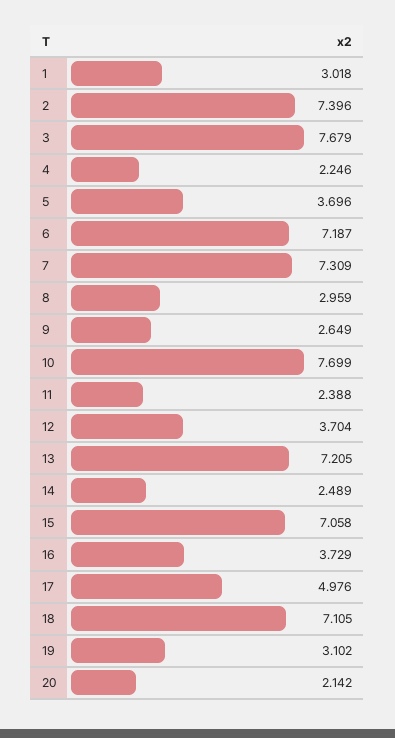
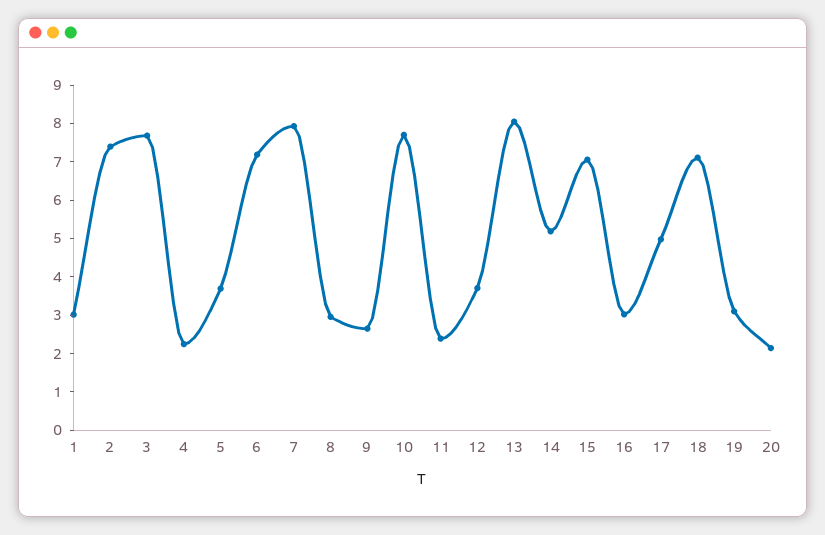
  {
    "1": 3.018,
    "2": 7.396,
    "3": 7.679,
    "4": 2.246,
    "5": 3.696,
    "6": 7.187,
-   "7": 7.309,
+   "7": 8,
    "8": 2.959,
    "9": 2.649,
    "10": 7.699,
    "11": 2.388,
    "12": 3.704,
-   "13": 7.205,
+   "13": 8,
-   "14": 2.489,
+   "14": 5.25,
    "15": 7.058,
-   "16": 3.729,
+   "16": 3,
    "17": 4.976,
    "18": 7.105,
    "19": 3.102,
    "20": 2.142
  }

